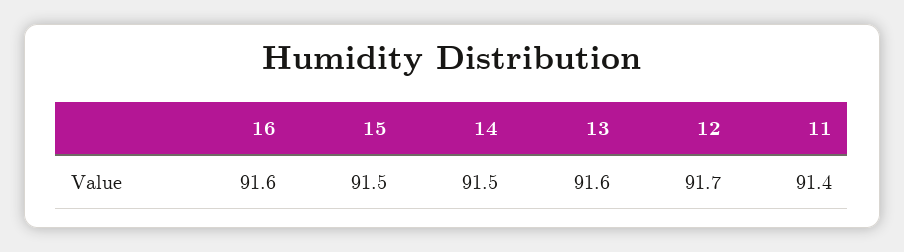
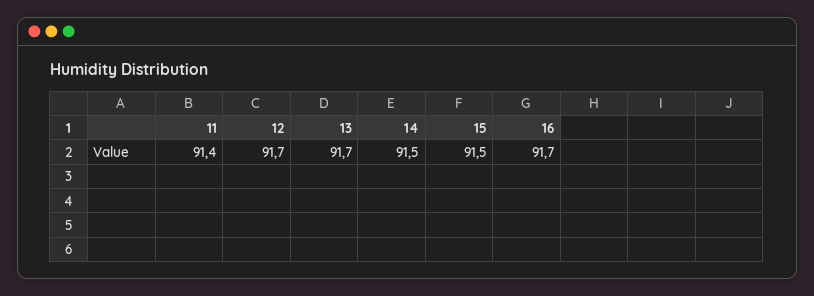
  {
-   "16": 91.6,
+   "16": 91.7,
    "15": 91.5,
    "14": 91.5,
-   "13": 91.6,
+   "13": 91.7,
    "12": 91.7,
    "11": 91.4
  }

